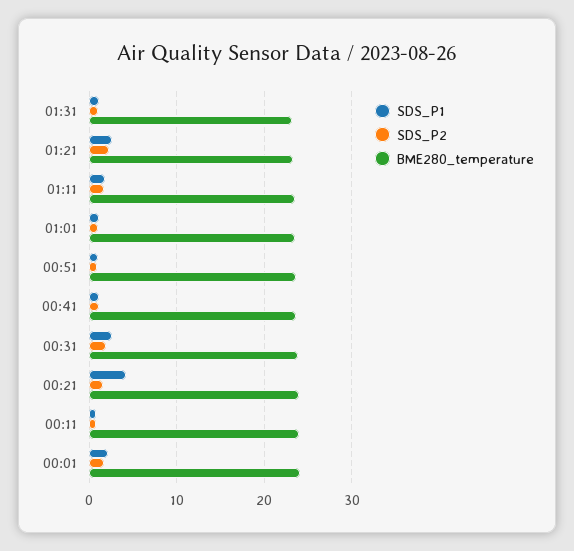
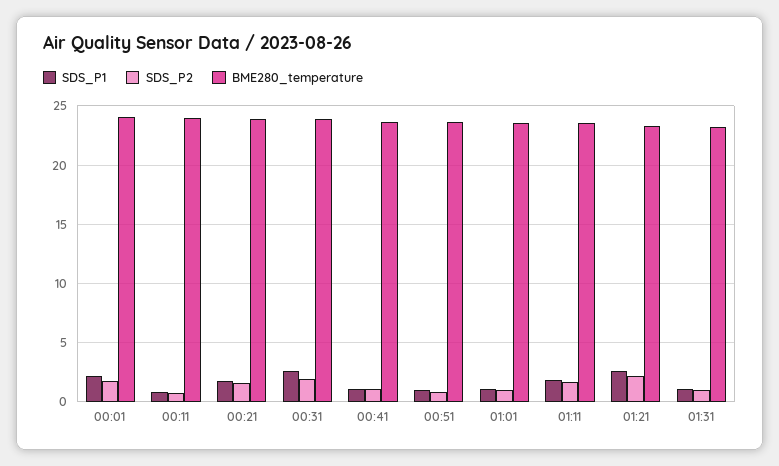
  {
    "SDS_P1": {
      "01:31": 1,
      "01:21": 3,
      "01:11": 2,
      "01:01": 1,
      "00:51": 1,
      "00:41": 1,
      "00:31": 3,
-     "00:21": 4,
+     "00:21": 2,
      "00:11": 1,
      "00:01": 2
    },
    "SDS_P2": {
      "01:31": 1,
      "01:21": 2,
      "01:11": 2,
      "01:01": 1,
      "00:51": 1,
      "00:41": 1,
      "00:31": 2,
      "00:21": 2,
      "00:11": 1,
      "00:01": 2
    },
    "BME280_temperature": {
      "01:31": 23,
      "01:21": 23,
      "01:11": 24,
      "01:01": 24,
      "00:51": 24,
      "00:41": 24,
      "00:31": 24,
      "00:21": 24,
      "00:11": 24,
      "00:01": 24
    }
  }

